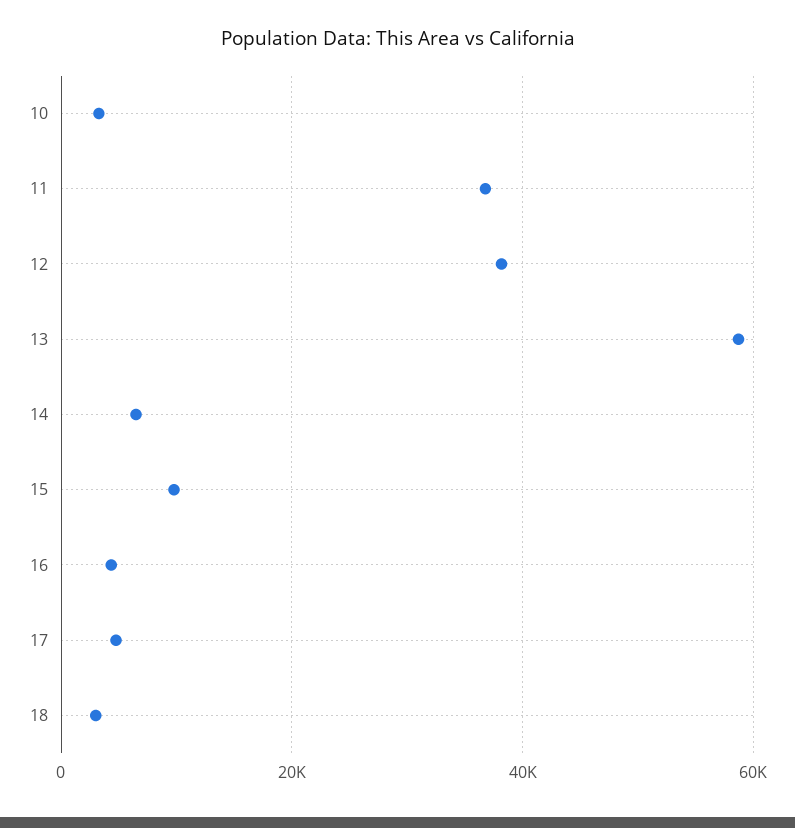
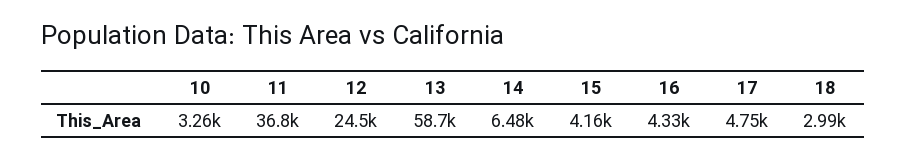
  {
    "10": 3260,
    "11": 36800,
-   "12": 38000,
+   "12": 24500,
    "13": 58700,
    "14": 6480,
-   "15": 10000,
+   "15": 4160,
    "16": 4330,
    "17": 4750,
    "18": 2990
  }

